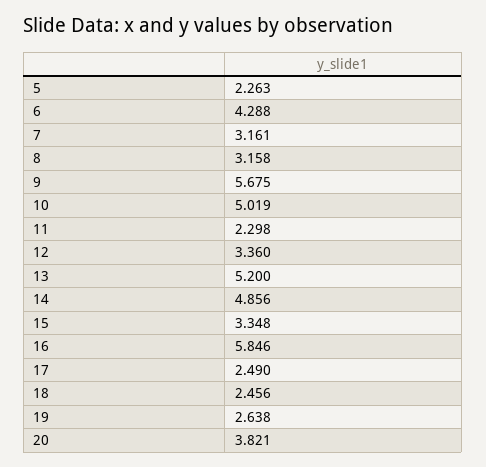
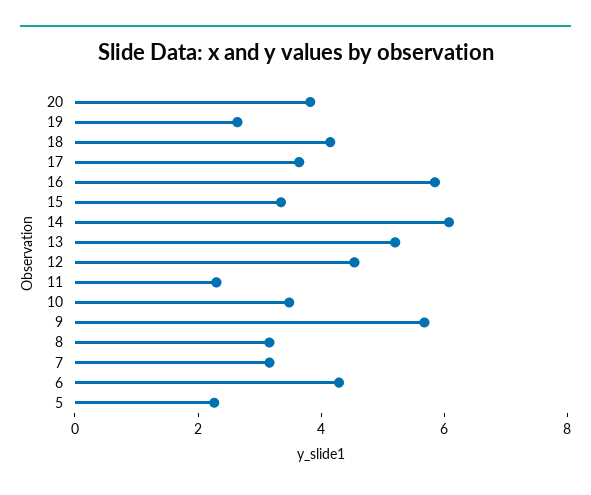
  {
    "5": 2.263,
    "6": 4.288,
    "7": 3.161,
    "8": 3.158,
    "9": 5.675,
-   "10": 5.019,
+   "10": 3.5,
    "11": 2.298,
-   "12": 3.36,
+   "12": 4.5,
    "13": 5.2,
-   "14": 4.856,
+   "14": 6,
    "15": 3.348,
    "16": 5.846,
-   "17": 2.49,
+   "17": 3.5,
-   "18": 2.456,
+   "18": 4,
    "19": 2.638,
    "20": 3.821
  }

